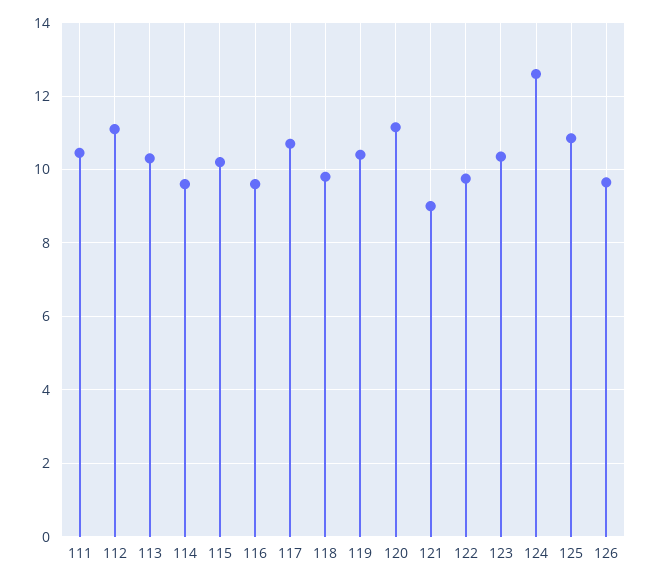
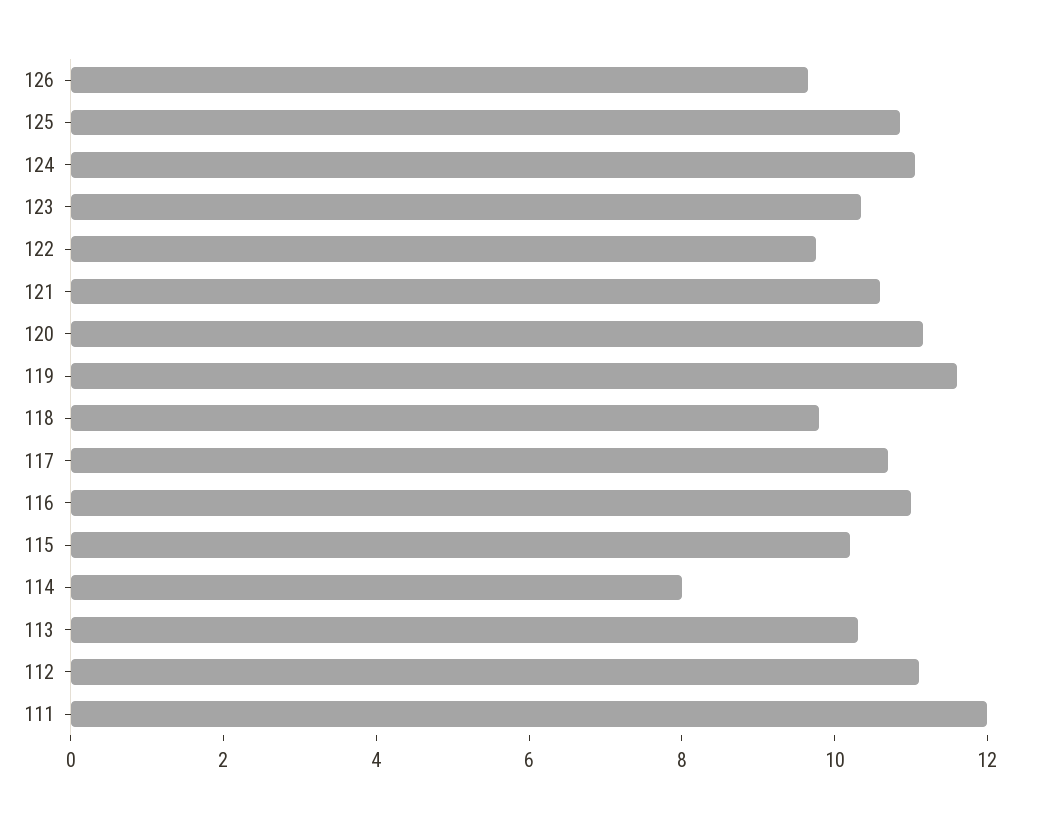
  {
-   "111": 10.4,
+   "111": 12,
    "112": 11.2,
    "113": 10.4,
-   "114": 9.6,
+   "114": 8,
    "115": 10.2,
-   "116": 9.6,
+   "116": 11,
    "117": 10.8,
    "118": 9.8,
-   "119": 10.4,
+   "119": 11.5,
    "120": 11.2,
-   "121": 9,
+   "121": 10.5,
    "122": 9.8,
    "123": 10.4,
-   "124": 12.6,
+   "124": 11,
    "125": 10.8,
    "126": 9.6
  }

